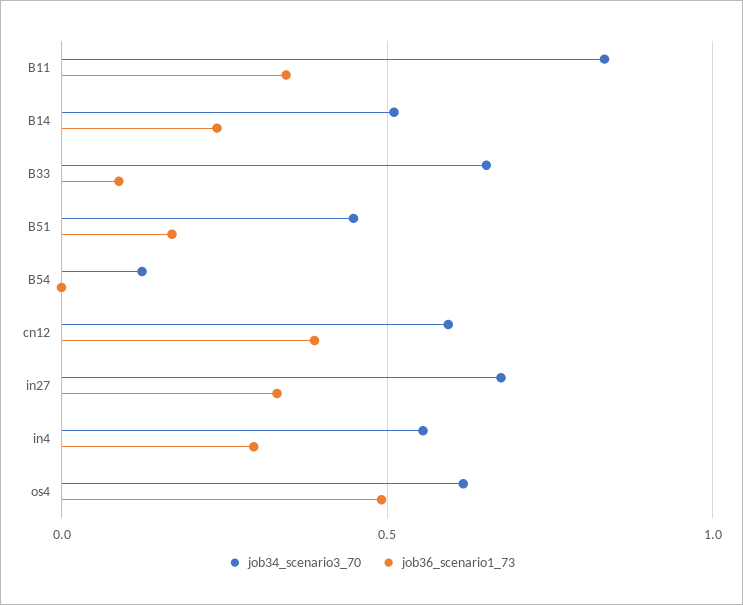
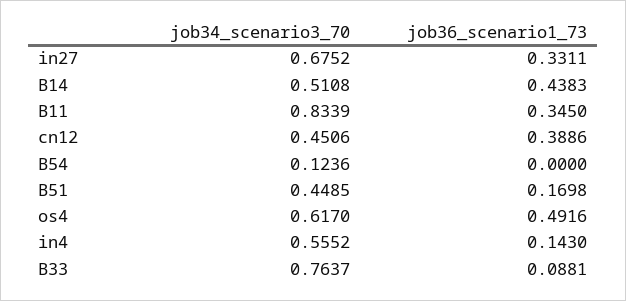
  {
    "job34_scenario3_70": {
      "B11": 0.8339,
      "B14": 0.5108,
-     "B33": 0.65,
+     "B33": 0.7637,
      "B51": 0.4485,
      "B54": 0.1236,
-     "cn12": 0.6,
+     "cn12": 0.4506,
      "in27": 0.6752,
      "in4": 0.5552,
      "os4": 0.617
    },
    "job36_scenario1_73": {
      "B11": 0.345,
-     "B14": 0.25,
+     "B14": 0.4383,
      "B33": 0.0881,
      "B51": 0.1698,
      "B54": 0,
      "cn12": 0.3886,
      "in27": 0.3311,
-     "in4": 0.3,
+     "in4": 0.143,
      "os4": 0.4916
    }
  }

